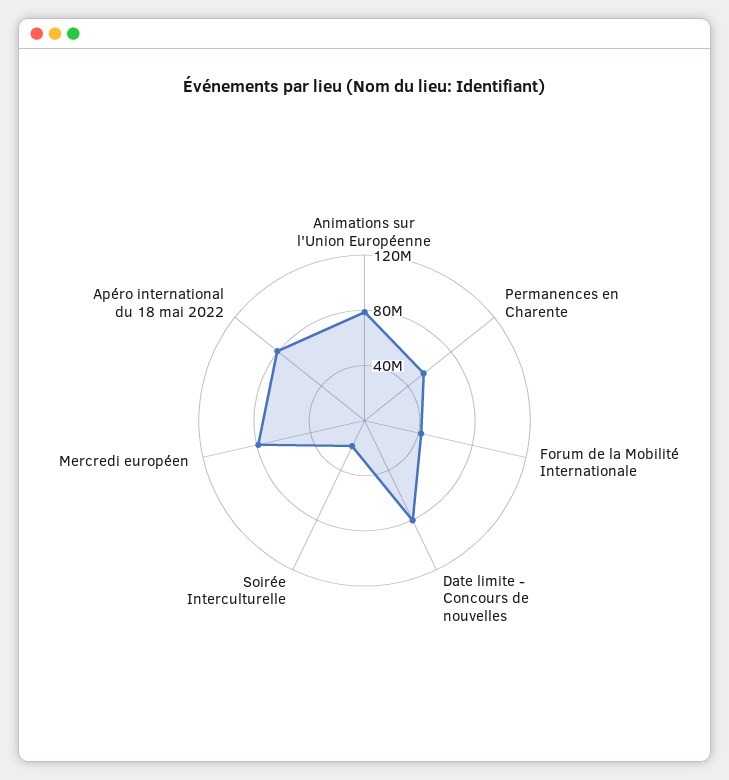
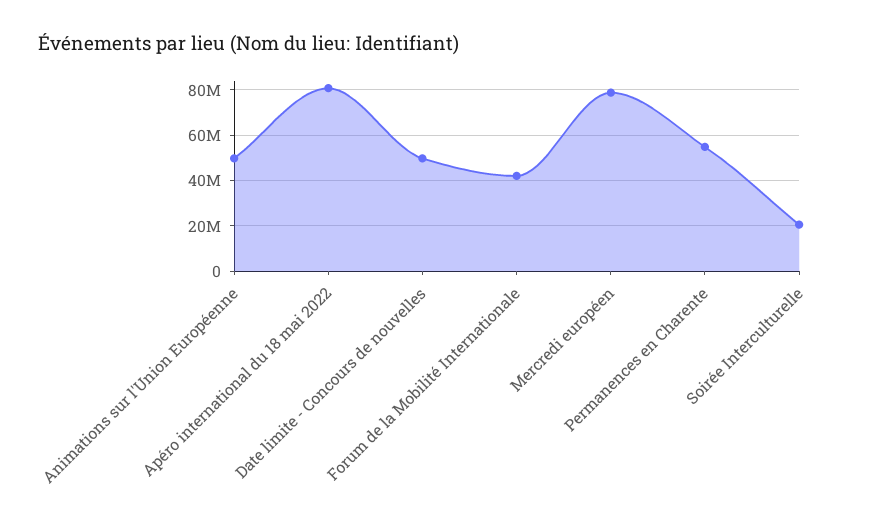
  {
-   "Animations sur l'Union Européenne": 80000000,
+   "Animations sur l'Union Européenne": 50000000,
    "Permanences en Charente": 55000000,
    "Forum de la Mobilité Internationale": 40000000,
-   "Date limite - Concours de nouvelles": 80000000,
+   "Date limite - Concours de nouvelles": 50000000,
    "Soirée Interculturelle": 20000000,
    "Mercredi européen": 80000000,
    "Apéro international du 18 mai 2022": 80000000
  }

